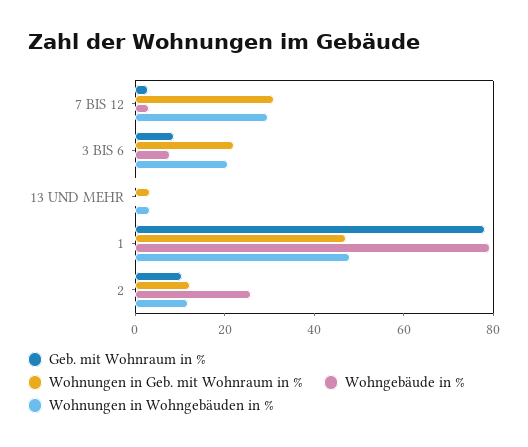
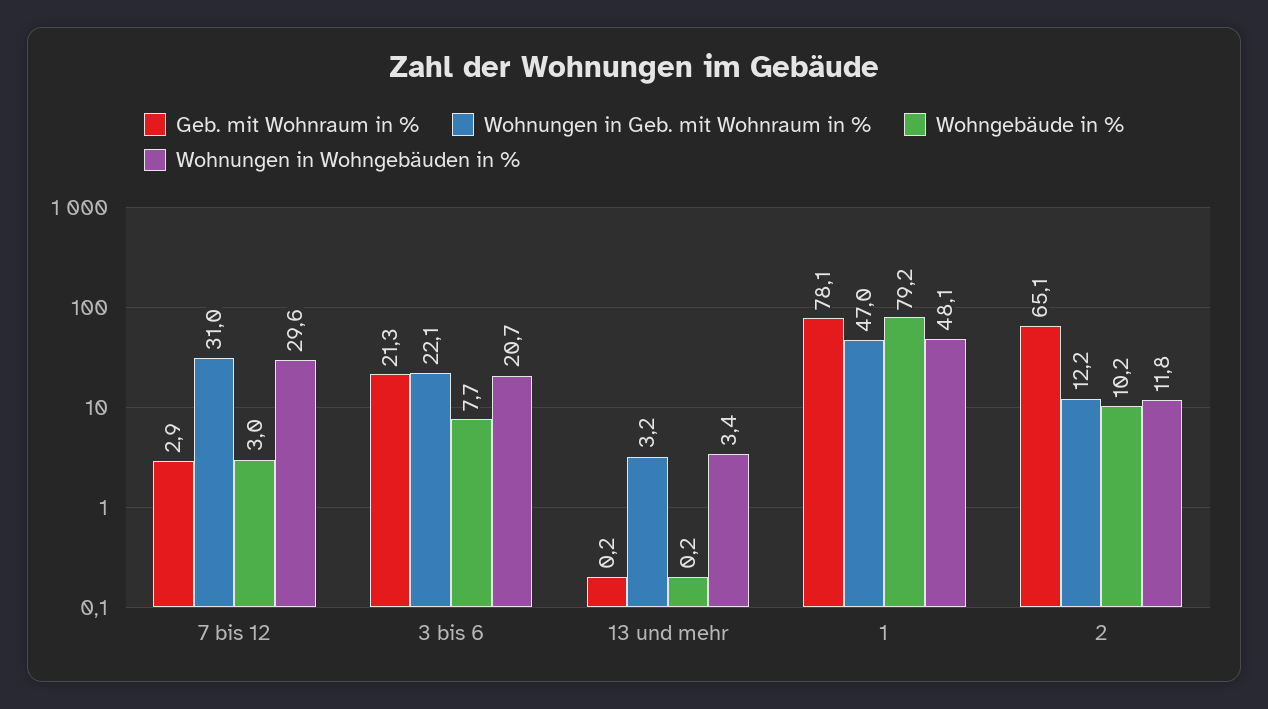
  {
    "Geb. mit Wohnraum in %": {
      "7 BIS 12": 2.9,
-     "3 BIS 6": 10,
+     "3 BIS 6": 21.3,
      "13 UND MEHR": 0.2,
      "1": 78.1,
-     "2": 10
+     "2": 65.1
    },
    "Wohnungen in Geb. mit Wohnraum in %": {
      "7 BIS 12": 31,
      "3 BIS 6": 22.1,
      "13 UND MEHR": 3.2,
      "1": 47,
      "2": 12.2
    },
    "Wohngebäude in %": {
      "7 BIS 12": 3,
      "3 BIS 6": 7.7,
      "13 UND MEHR": 0.2,
      "1": 79.2,
-     "2": 25
+     "2": 10.2
    },
    "Wohnungen in Wohngebäuden in %": {
      "7 BIS 12": 29.6,
      "3 BIS 6": 20.7,
      "13 UND MEHR": 3.4,
      "1": 48.1,
      "2": 11.8
    }
  }

